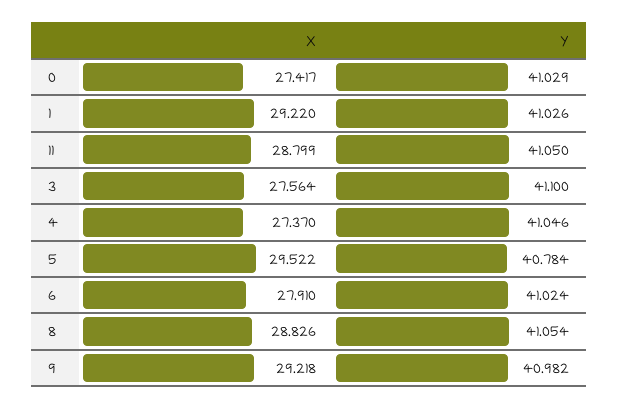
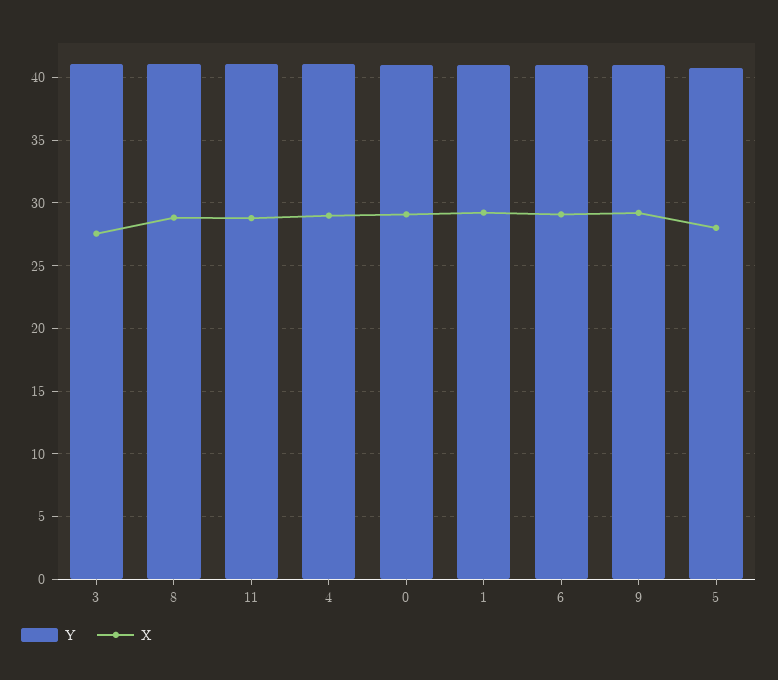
  {
    "X": {
-     "0": 27.417,
+     "0": 29,
      "1": 29.22,
      "11": 28.799,
      "3": 27.564,
-     "4": 27.37,
+     "4": 29,
-     "5": 29.522,
+     "5": 28,
-     "6": 27.91,
+     "6": 29,
      "8": 28.826,
      "9": 29.218
    },
    "Y": {
      "0": 41.029,
      "1": 41.026,
      "11": 41.05,
      "3": 41.1,
      "4": 41.046,
      "5": 40.784,
      "6": 41.024,
      "8": 41.054,
      "9": 40.982
    }
  }

